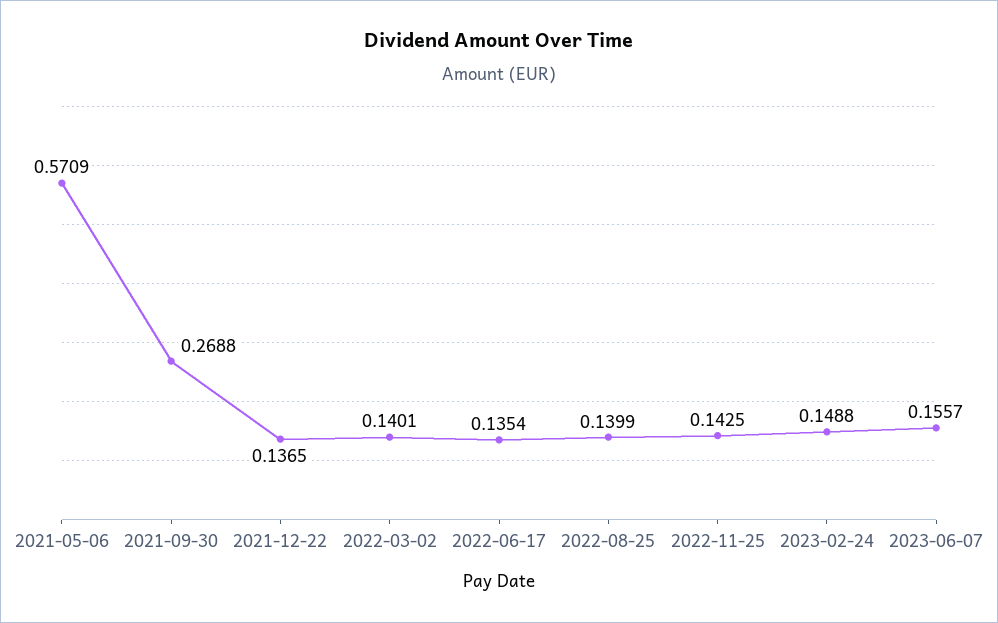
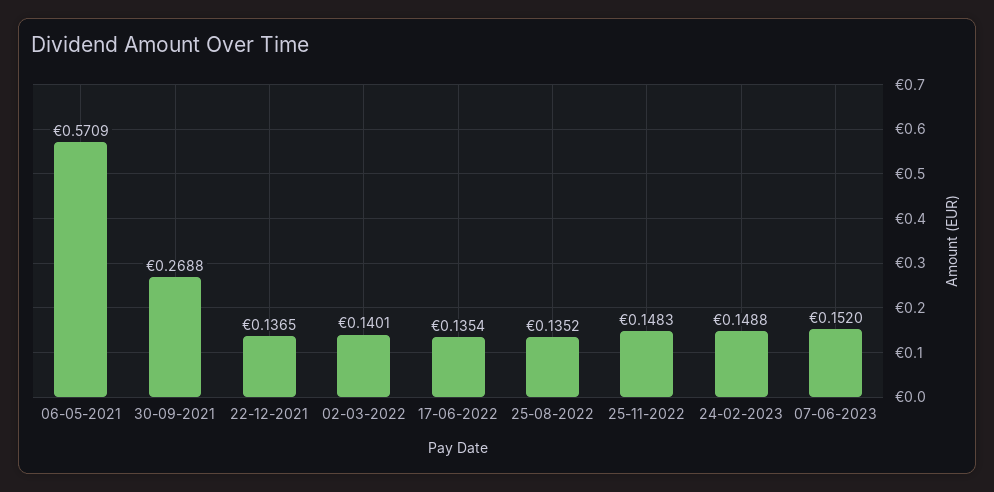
  {
    "2021-05-06": 0.5709,
    "2021-09-30": 0.2688,
    "2021-12-22": 0.1365,
    "2022-03-02": 0.1401,
    "2022-06-17": 0.1354,
-   "2022-08-25": 0.1399,
+   "2022-08-25": 0.1352,
-   "2022-11-25": 0.1425,
+   "2022-11-25": 0.1483,
    "2023-02-24": 0.1488,
-   "2023-06-07": 0.1557
+   "2023-06-07": 0.152
  }

